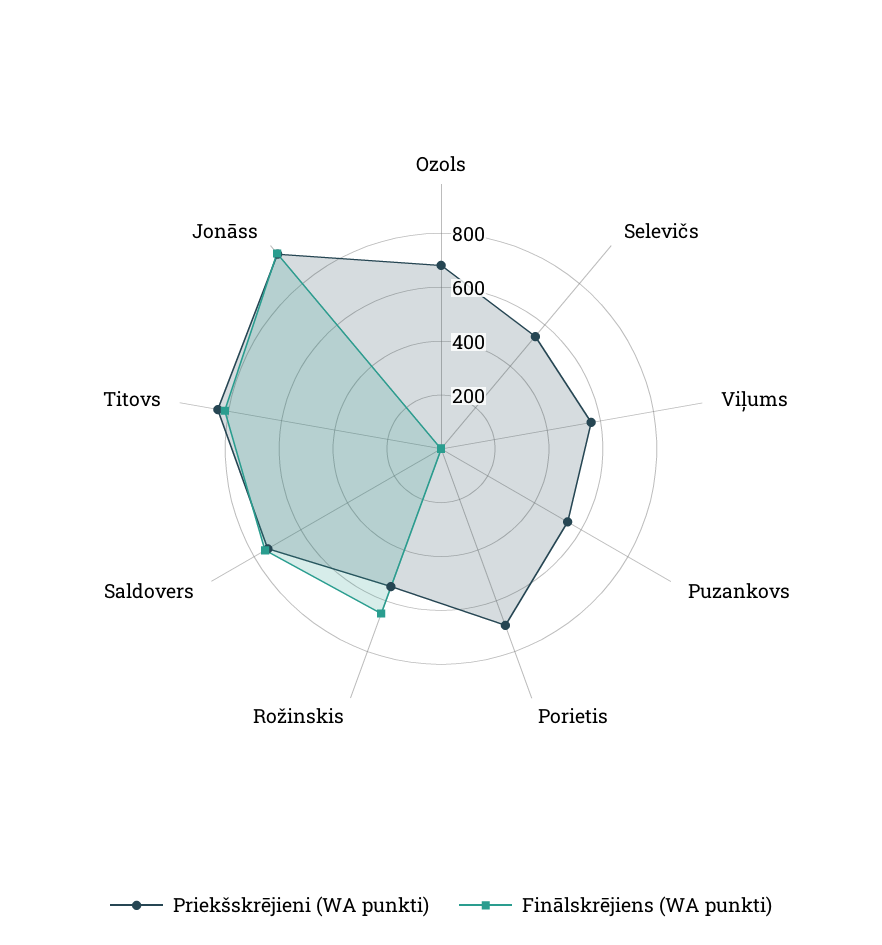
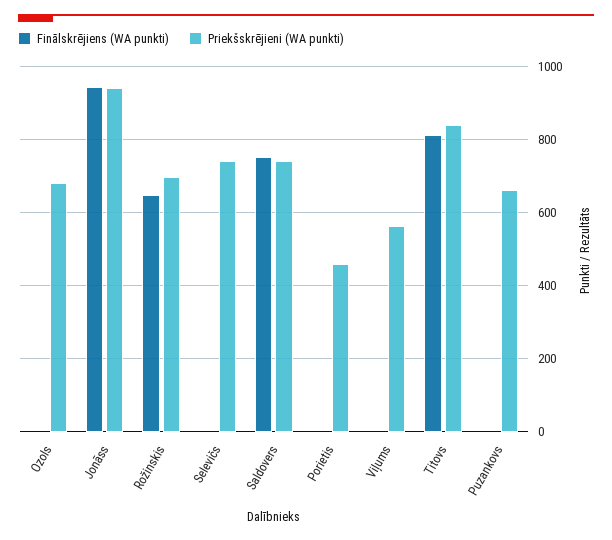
  {
    "Priekšskrējieni (WA punkti)": {
      "Ozols": 680,
-     "Selevičs": 550,
+     "Selevičs": 740,
      "Viļums": 560,
-     "Puzankovs": 550,
+     "Puzankovs": 660,
-     "Porietis": 700,
+     "Porietis": 460,
-     "Rožinskis": 550,
+     "Rožinskis": 700,
      "Saldovers": 740,
      "Titovs": 840,
      "Jonāss": 940
    },
    "Finālskrējiens (WA punkti)": {
      "Ozols": 0,
      "Selevičs": 0,
      "Viļums": 0,
      "Puzankovs": 0,
      "Porietis": 0,
      "Rožinskis": 660,
      "Saldovers": 760,
      "Titovs": 820,
      "Jonāss": 940
    }
  }

